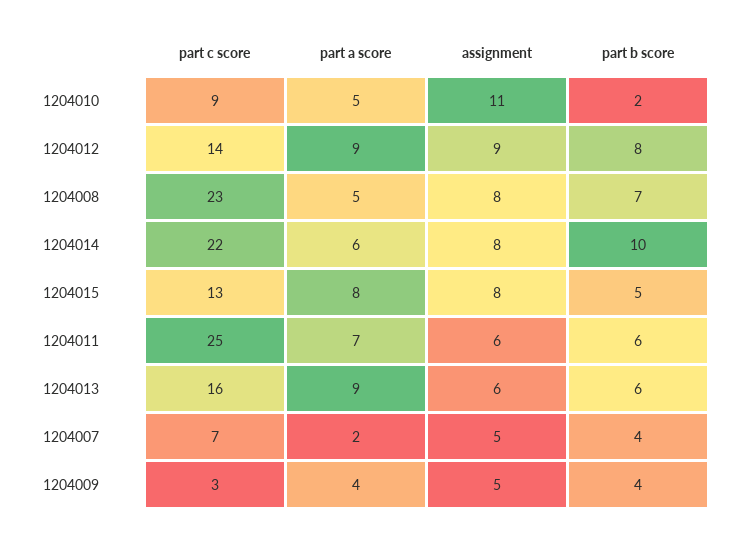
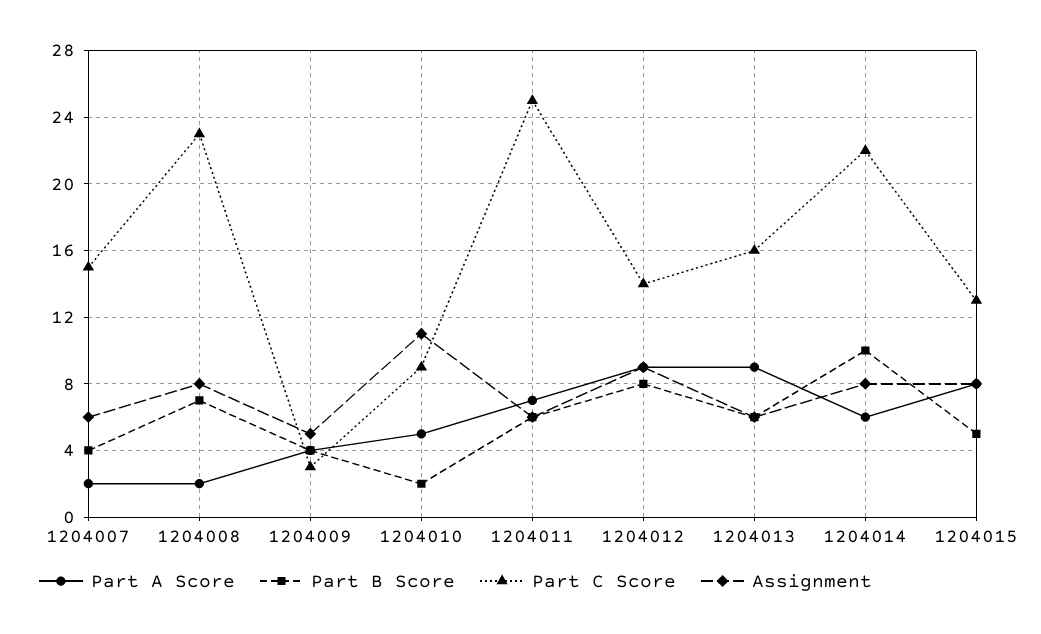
  {
    "part c score": {
      "1204010": 9,
      "1204012": 14,
      "1204008": 23,
      "1204014": 22,
      "1204015": 13,
      "1204011": 25,
      "1204013": 16,
-     "1204007": 7,
+     "1204007": 15,
      "1204009": 3
    },
    "part a score": {
      "1204010": 5,
      "1204012": 9,
-     "1204008": 5,
+     "1204008": 2,
      "1204014": 6,
      "1204015": 8,
      "1204011": 7,
      "1204013": 9,
      "1204007": 2,
      "1204009": 4
    },
    "assignment": {
      "1204010": 11,
      "1204012": 9,
      "1204008": 8,
      "1204014": 8,
      "1204015": 8,
      "1204011": 6,
      "1204013": 6,
-     "1204007": 5,
+     "1204007": 6,
      "1204009": 5
    },
    "part b score": {
      "1204010": 2,
      "1204012": 8,
      "1204008": 7,
      "1204014": 10,
      "1204015": 5,
      "1204011": 6,
      "1204013": 6,
      "1204007": 4,
      "1204009": 4
    }
  }

